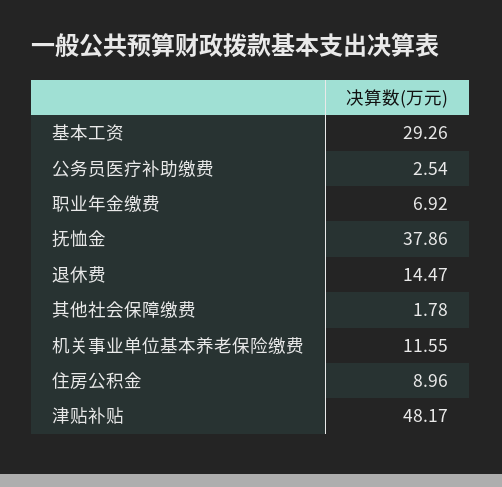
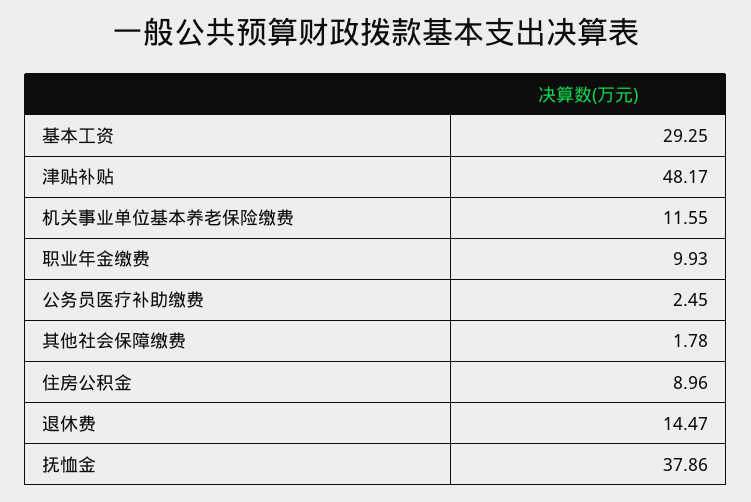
  {
-   "基本工资": 29.26,
+   "基本工资": 29.25,
-   "公务员医疗补助缴费": 2.54,
+   "公务员医疗补助缴费": 2.45,
-   "职业年金缴费": 6.92,
+   "职业年金缴费": 9.93,
    "抚恤金": 37.86,
    "退休费": 14.47,
    "其他社会保障缴费": 1.78,
    "机关事业单位基本养老保险缴费": 11.55,
    "住房公积金": 8.96,
    "津贴补贴": 48.17
  }

